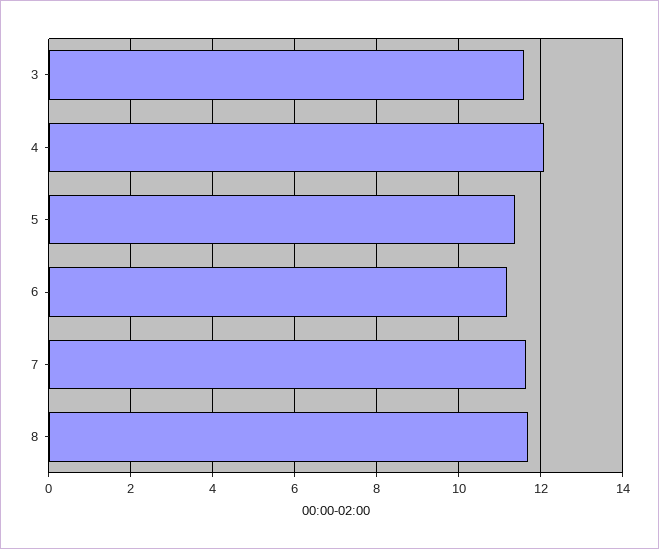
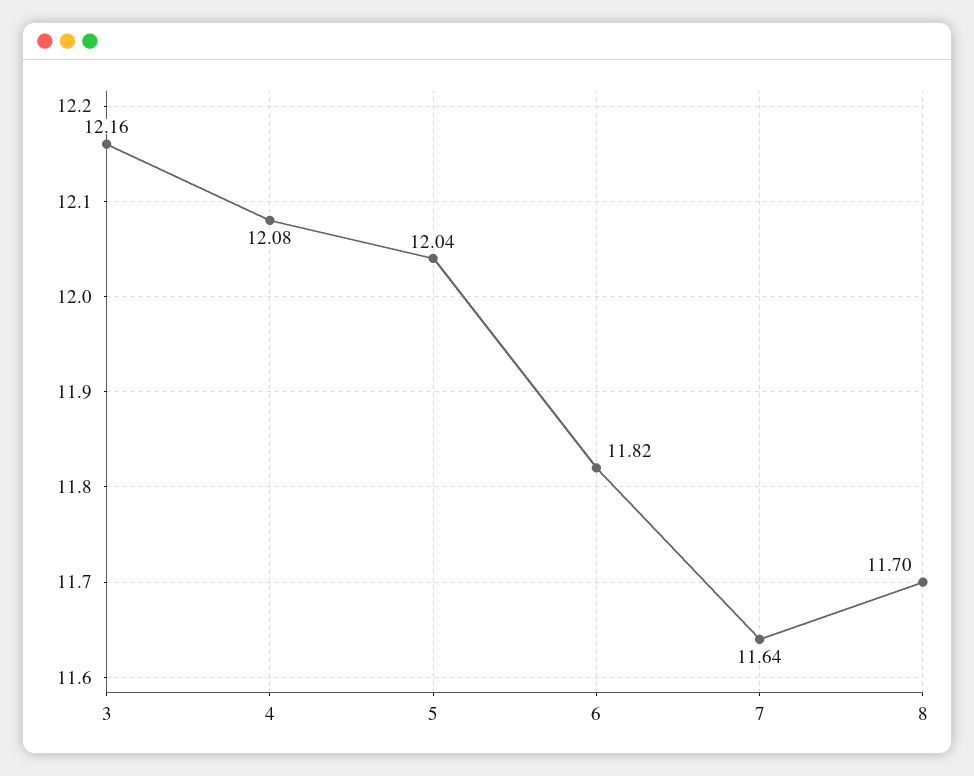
  {
-   "3": 11.6,
+   "3": 12.16,
    "4": 12.08,
-   "5": 11.4,
+   "5": 12.04,
-   "6": 11.2,
+   "6": 11.82,
    "7": 11.64,
    "8": 11.7
  }

